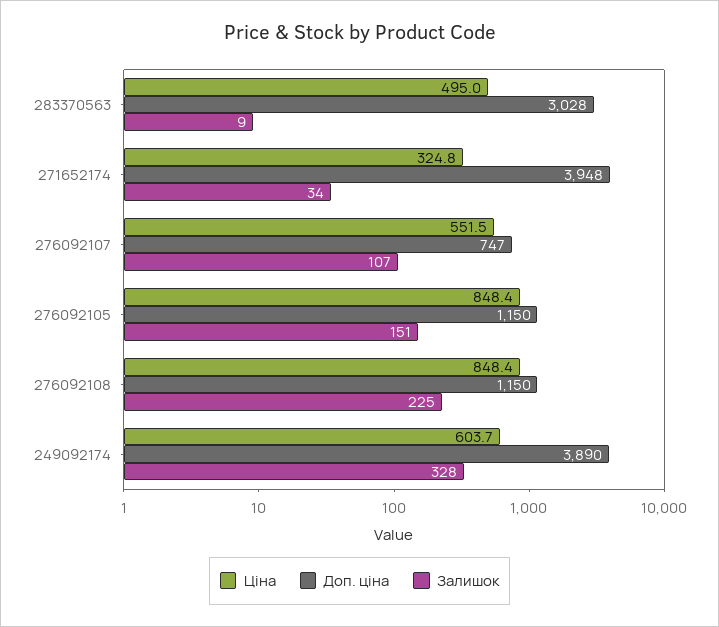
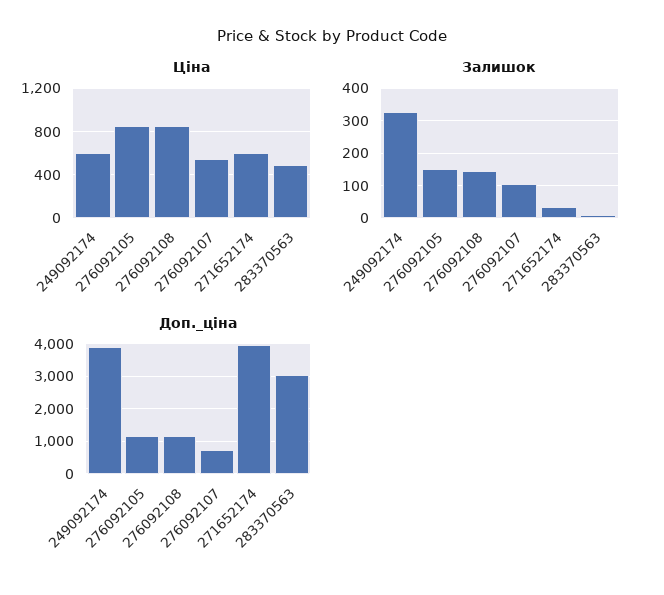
  {
    "Ціна": {
      "283370563": 495,
-     "271652174": 324.8,
+     "271652174": 600,
      "276092107": 551.5,
      "276092105": 848.4,
      "276092108": 848.4,
      "249092174": 603.7
    },
    "Доп. ціна": {
      "283370563": 3028,
      "271652174": 3948,
      "276092107": 747,
      "276092105": 1150,
      "276092108": 1150,
      "249092174": 3890
    },
    "Залишок": {
      "283370563": 9,
      "271652174": 34,
      "276092107": 107,
      "276092105": 151,
-     "276092108": 225,
+     "276092108": 140,
      "249092174": 328
    }
  }

